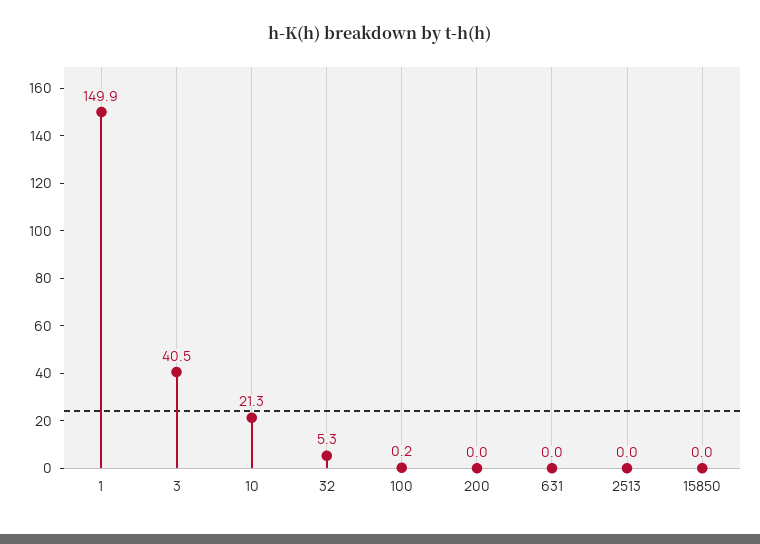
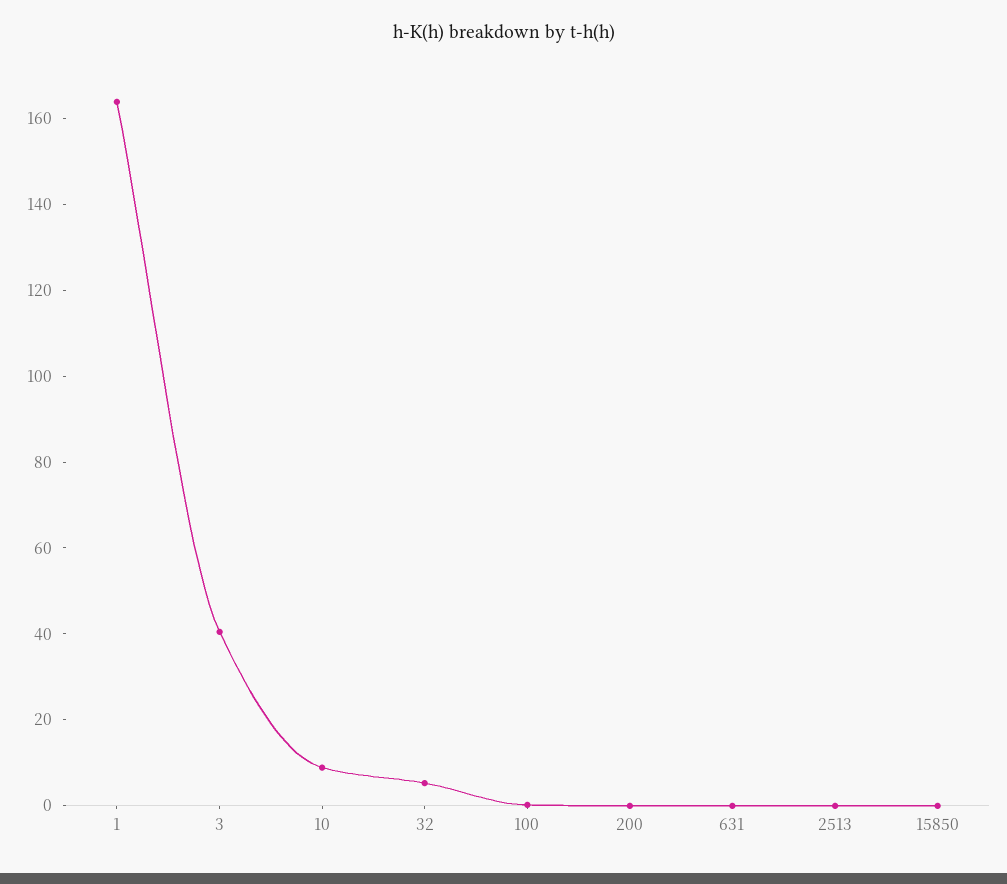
  {
-   "1": 149.9,
+   "1": 165,
    "3": 40.5,
-   "10": 21.3,
+   "10": 10,
    "32": 5.3,
    "100": 0.2,
    "200": 0,
    "631": 0,
    "2513": 0,
    "15850": 0
  }

